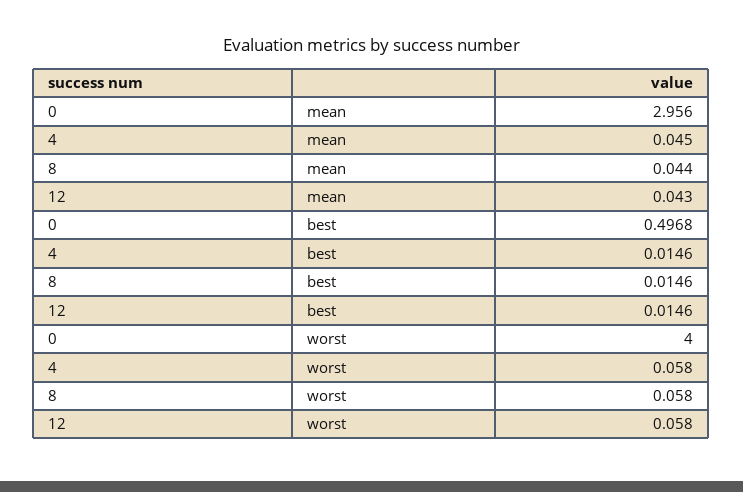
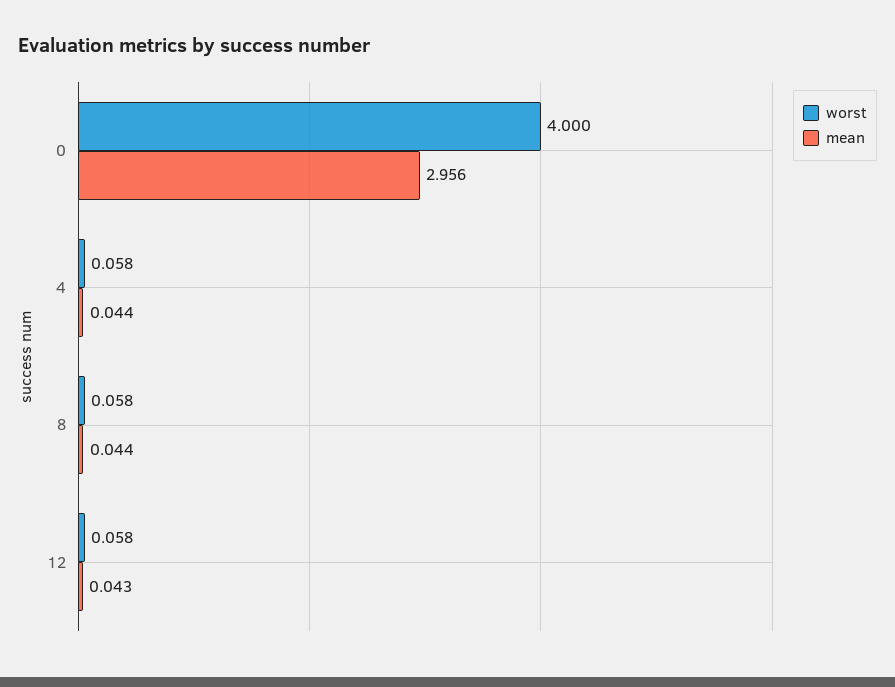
  {
    "mean": {
      "0": 2.956,
-     "4": 0.045,
+     "4": 0.044,
      "8": 0.044,
      "12": 0.043
    },
-   "best": {
-     "0": 0.4968,
-     "4": 0.0146,
-     "8": 0.0146,
-     "12": 0.0146
-   },
    "worst": {
      "0": 4,
      "4": 0.058,
      "8": 0.058,
      "12": 0.058
    }
  }

